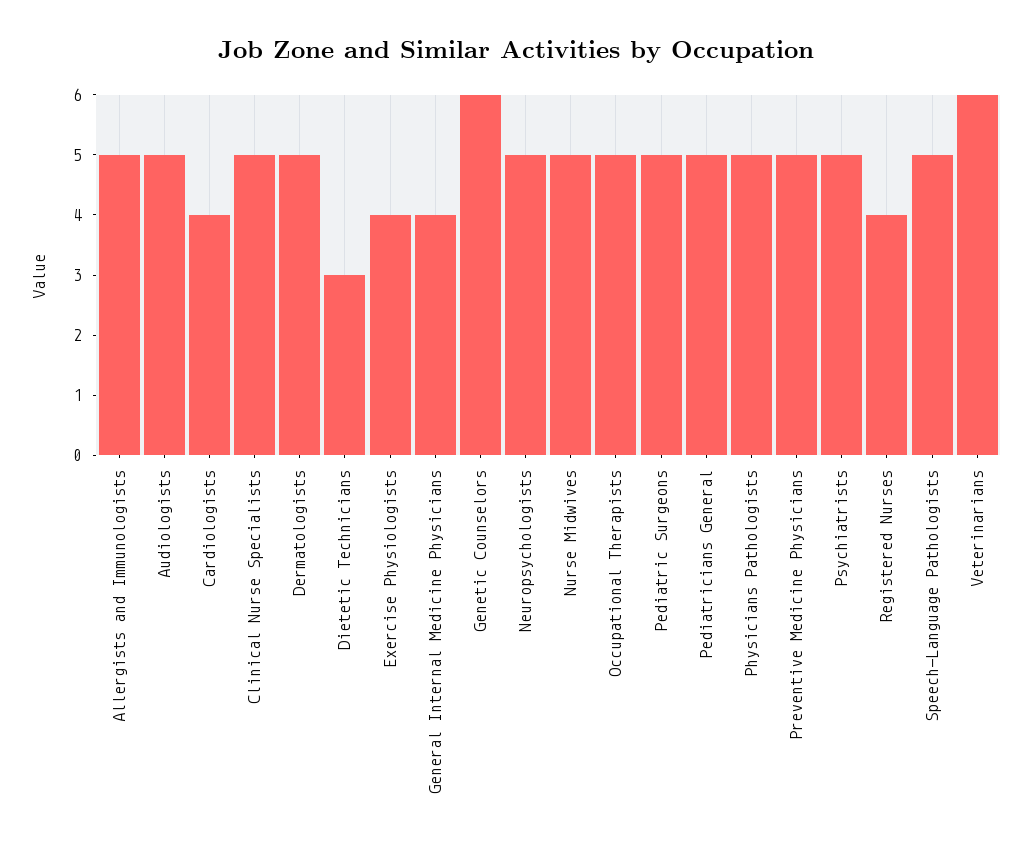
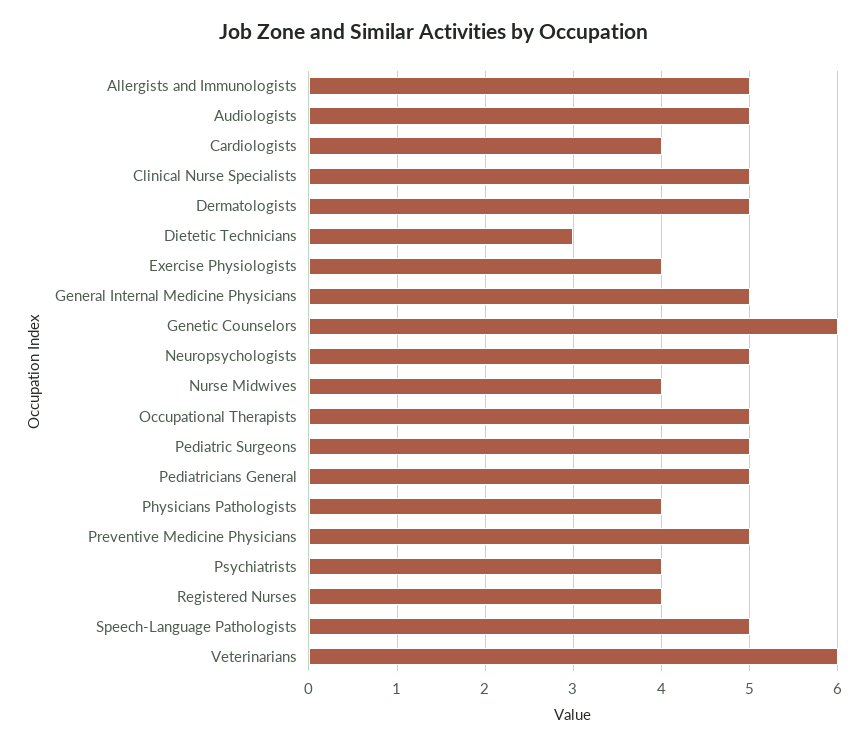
  {
    "Allergists and Immunologists": 5,
    "Audiologists": 5,
    "Cardiologists": 4,
    "Clinical Nurse Specialists": 5,
    "Dermatologists": 5,
    "Dietetic Technicians": 3,
    "Exercise Physiologists": 4,
-   "General Internal Medicine Physicians": 4,
+   "General Internal Medicine Physicians": 5,
    "Genetic Counselors": 6,
    "Neuropsychologists": 5,
-   "Nurse Midwives": 5,
+   "Nurse Midwives": 4,
    "Occupational Therapists": 5,
    "Pediatric Surgeons": 5,
    "Pediatricians General": 5,
-   "Physicians Pathologists": 5,
+   "Physicians Pathologists": 4,
    "Preventive Medicine Physicians": 5,
-   "Psychiatrists": 5,
+   "Psychiatrists": 4,
    "Registered Nurses": 4,
    "Speech-Language Pathologists": 5,
    "Veterinarians": 6
  }

